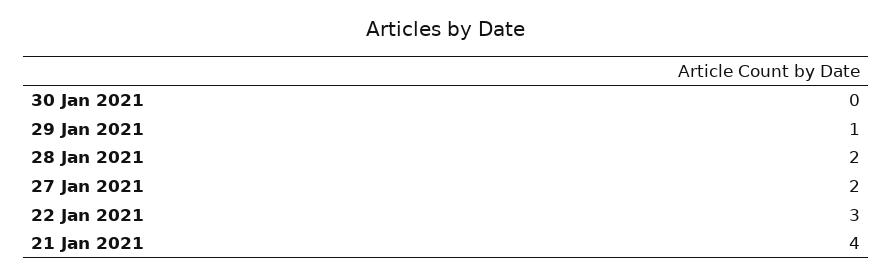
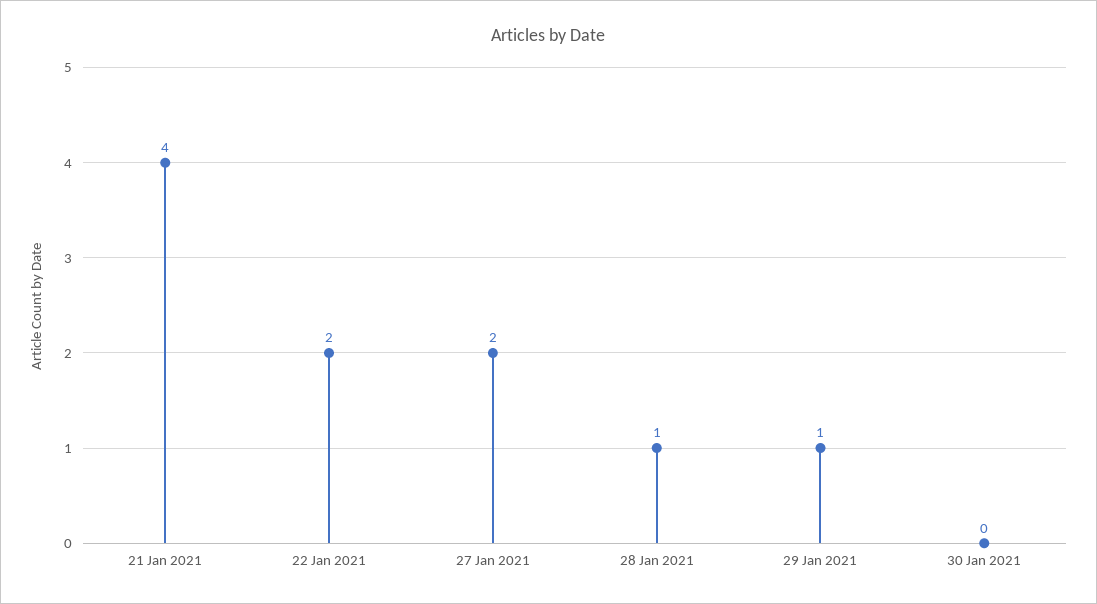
  {
    "30 Jan 2021": 0,
    "29 Jan 2021": 1,
-   "28 Jan 2021": 2,
+   "28 Jan 2021": 1,
    "27 Jan 2021": 2,
-   "22 Jan 2021": 3,
+   "22 Jan 2021": 2,
    "21 Jan 2021": 4
  }

